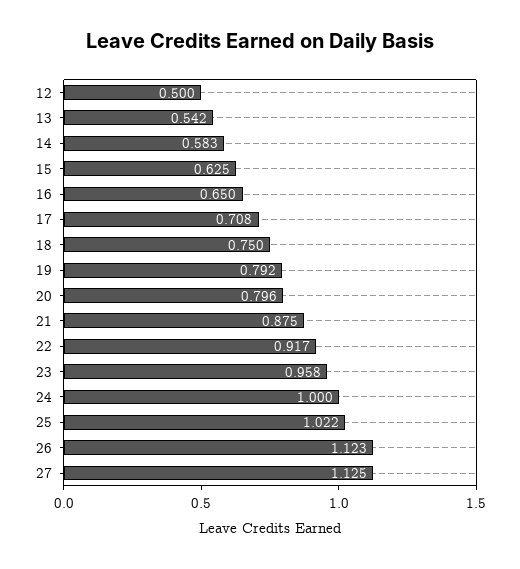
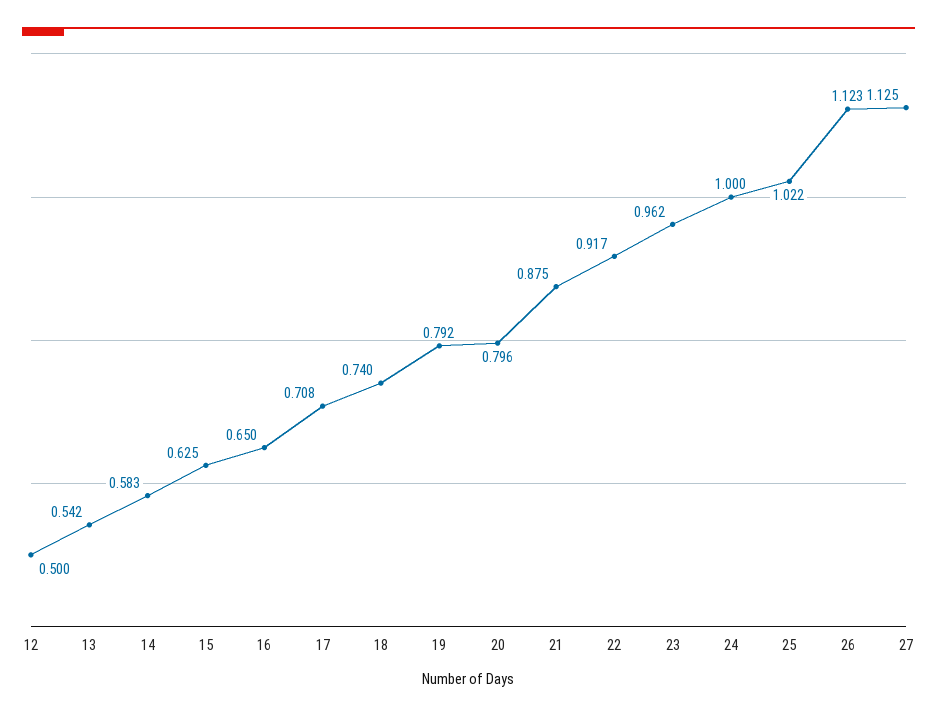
  {
    "12": 0.5,
    "13": 0.542,
    "14": 0.583,
    "15": 0.625,
    "16": 0.65,
    "17": 0.708,
-   "18": 0.75,
+   "18": 0.74,
    "19": 0.792,
    "20": 0.796,
    "21": 0.875,
    "22": 0.917,
-   "23": 0.958,
+   "23": 0.962,
    "24": 1,
    "25": 1.022,
    "26": 1.123,
    "27": 1.125
  }

